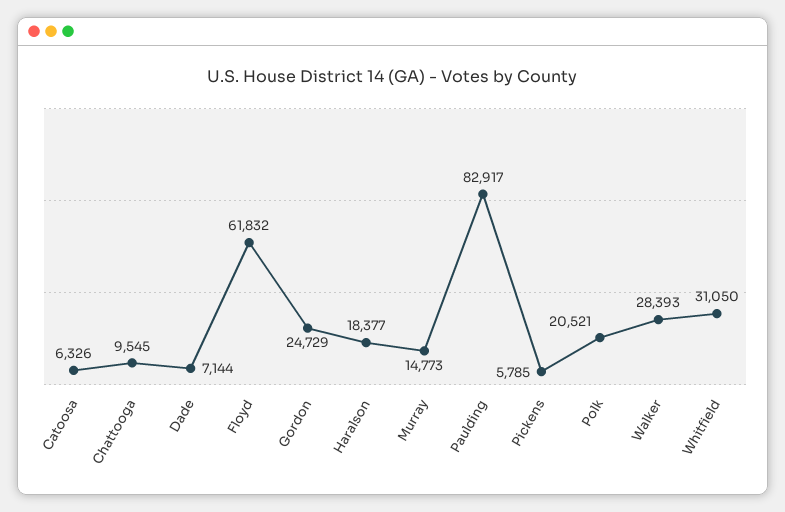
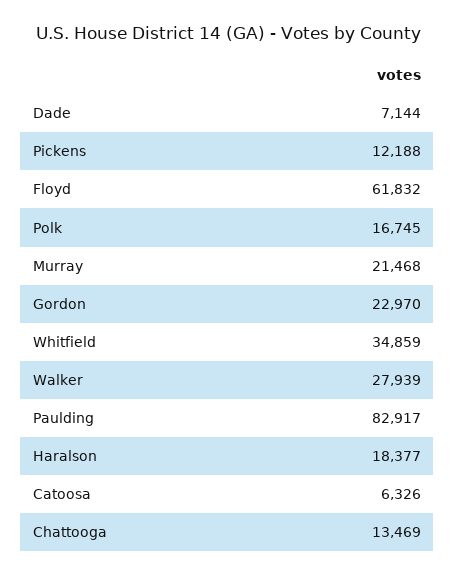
  {
    "Catoosa": 6326,
-   "Chattooga": 9545,
+   "Chattooga": 13469,
    "Dade": 7144,
    "Floyd": 61832,
-   "Gordon": 24729,
+   "Gordon": 22970,
    "Haralson": 18377,
-   "Murray": 14773,
+   "Murray": 21468,
    "Paulding": 82917,
-   "Pickens": 5785,
+   "Pickens": 12188,
-   "Polk": 20521,
+   "Polk": 16745,
-   "Walker": 28393,
+   "Walker": 27939,
-   "Whitfield": 31050
+   "Whitfield": 34859
  }

